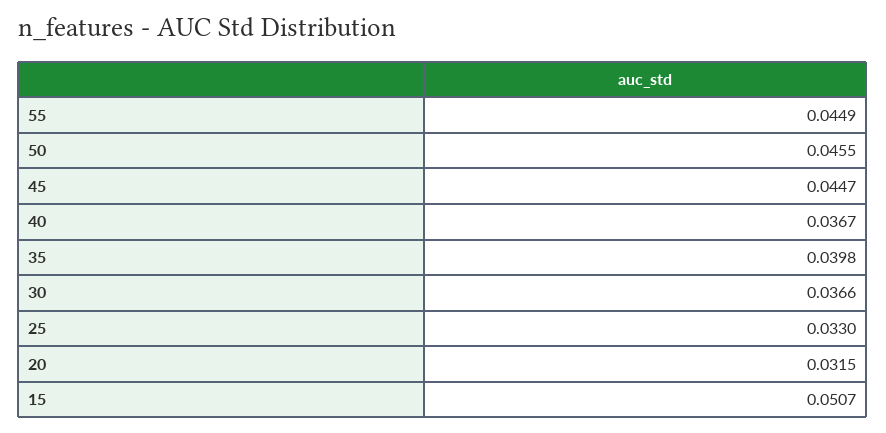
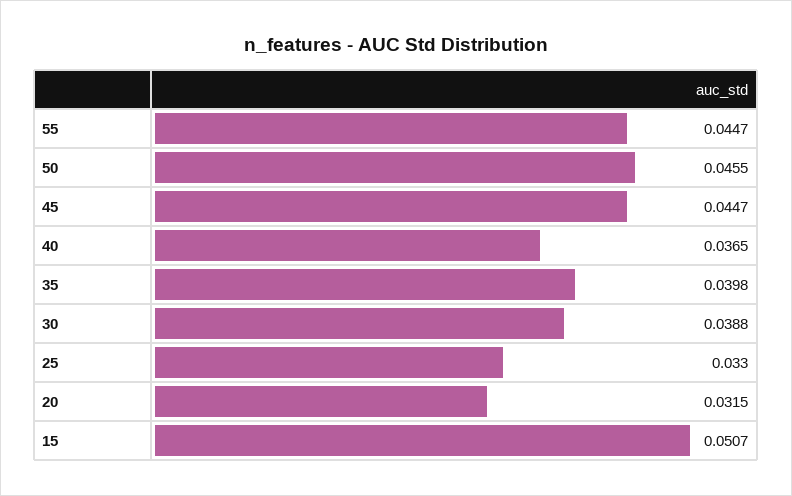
  {
-   "55": 0.0449,
+   "55": 0.0447,
    "50": 0.0455,
    "45": 0.0447,
-   "40": 0.0367,
+   "40": 0.0365,
    "35": 0.0398,
-   "30": 0.0366,
+   "30": 0.0388,
    "25": 0.033,
    "20": 0.0315,
    "15": 0.0507
  }

